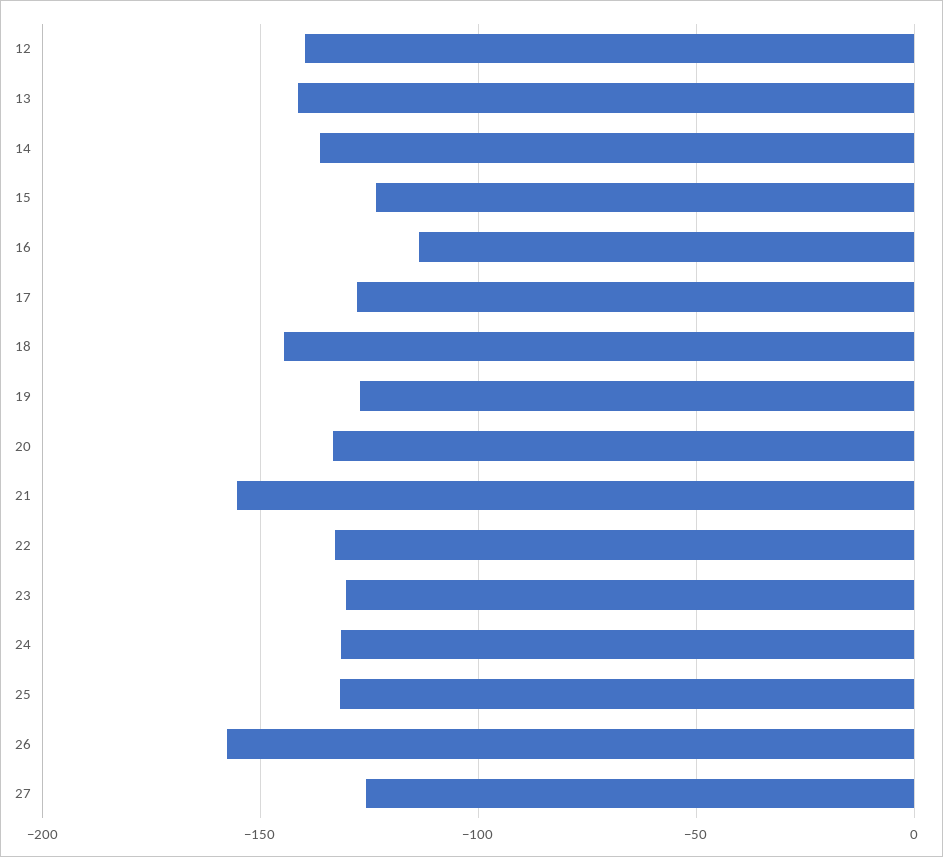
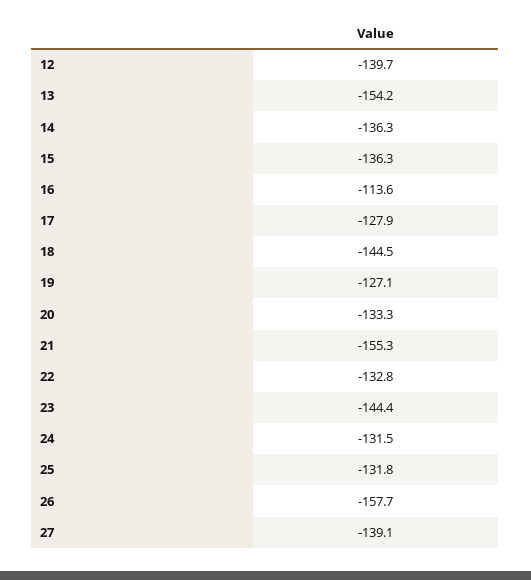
  {
    "12": -139.7,
-   "13": -140,
+   "13": -154.2,
    "14": -136.3,
-   "15": -125,
+   "15": -136.3,
    "16": -113.6,
    "17": -127.9,
    "18": -144.5,
    "19": -127.1,
    "20": -133.3,
    "21": -155.3,
    "22": -132.8,
-   "23": -130,
+   "23": -144.4,
    "24": -131.5,
    "25": -131.8,
    "26": -157.7,
-   "27": -125
+   "27": -139.1
  }

